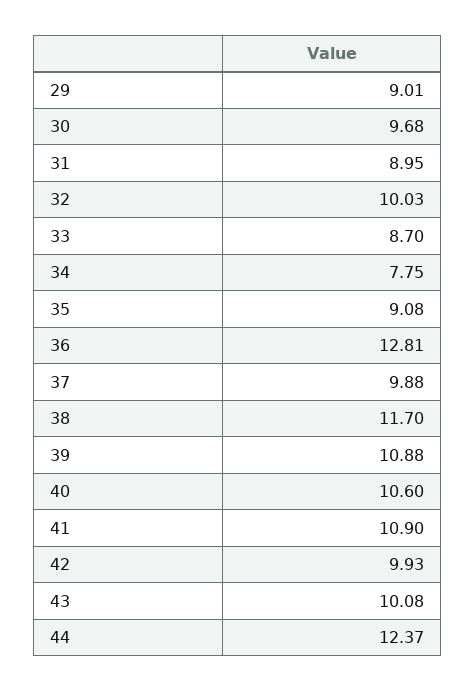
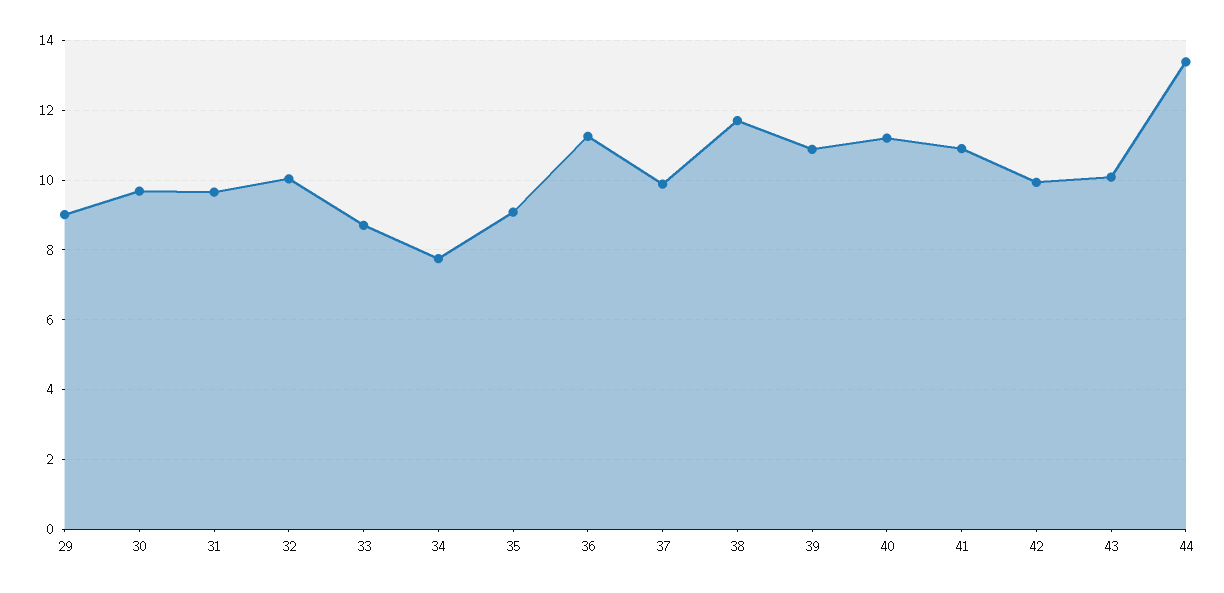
  {
    "29": 9.01,
    "30": 9.68,
-   "31": 8.95,
+   "31": 9.6,
    "32": 10.03,
    "33": 8.7,
    "34": 7.75,
    "35": 9.08,
-   "36": 12.81,
+   "36": 11.2,
    "37": 9.88,
    "38": 11.7,
    "39": 10.88,
-   "40": 10.6,
+   "40": 11.2,
    "41": 10.9,
    "42": 9.93,
    "43": 10.08,
-   "44": 12.37
+   "44": 13.4
  }

